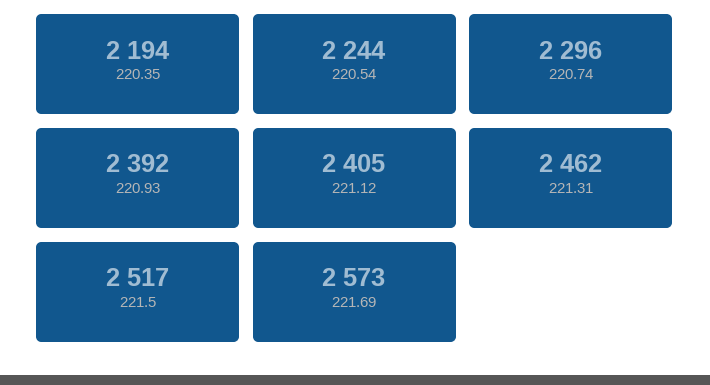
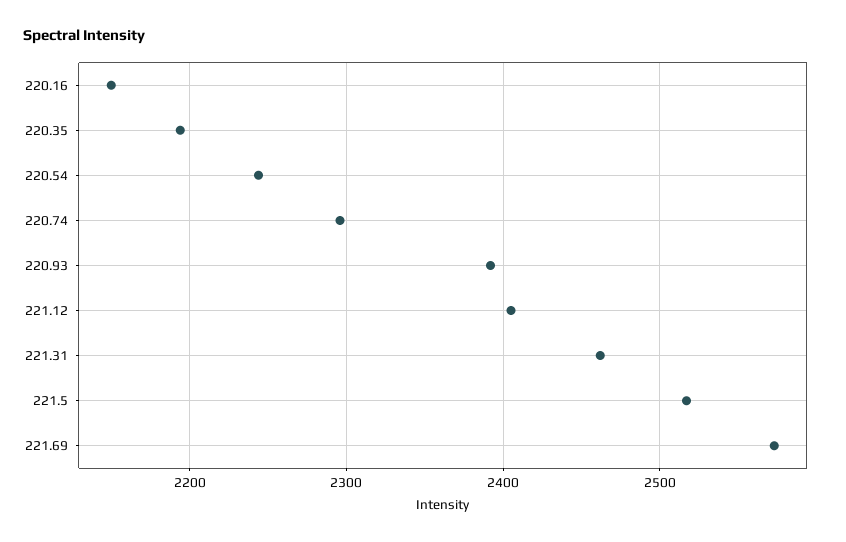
  {
    "220.35": 2194,
    "220.54": 2244,
    "220.74": 2296,
    "220.93": 2392,
    "221.12": 2405,
    "221.31": 2462,
    "221.5": 2517,
-   "221.69": 2573
+   "221.69": 2573,
+   "220.16": 2150
  }

